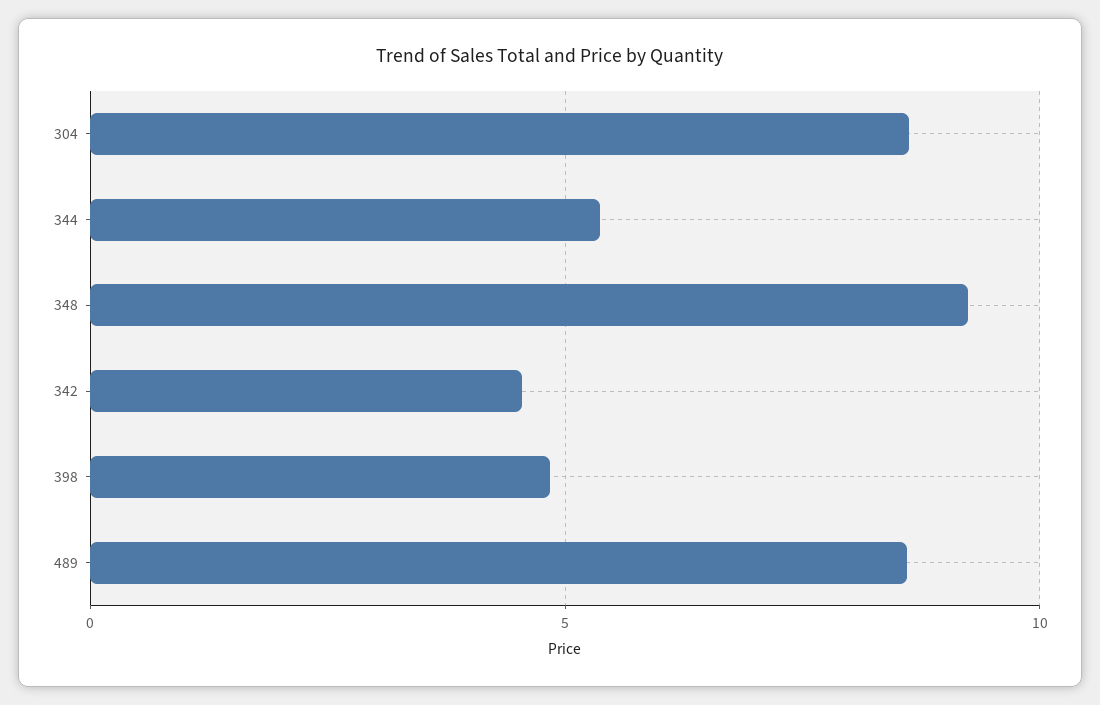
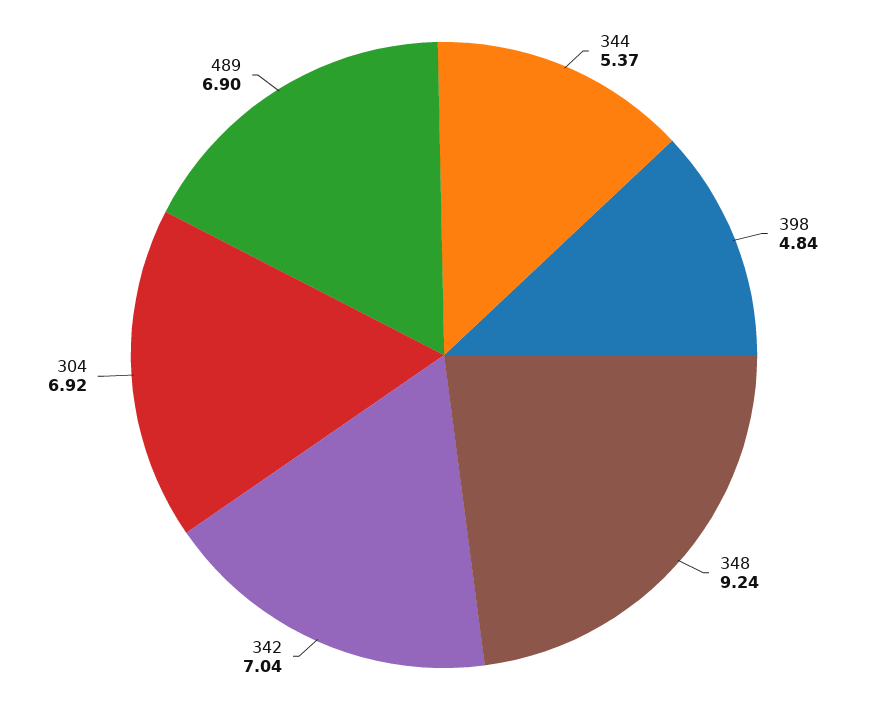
  {
-   "304": 8.5,
+   "304": 6.92,
    "344": 5.37,
    "348": 9.24,
-   "342": 4.5,
+   "342": 7.04,
    "398": 4.84,
-   "489": 8.5
+   "489": 6.9
  }

